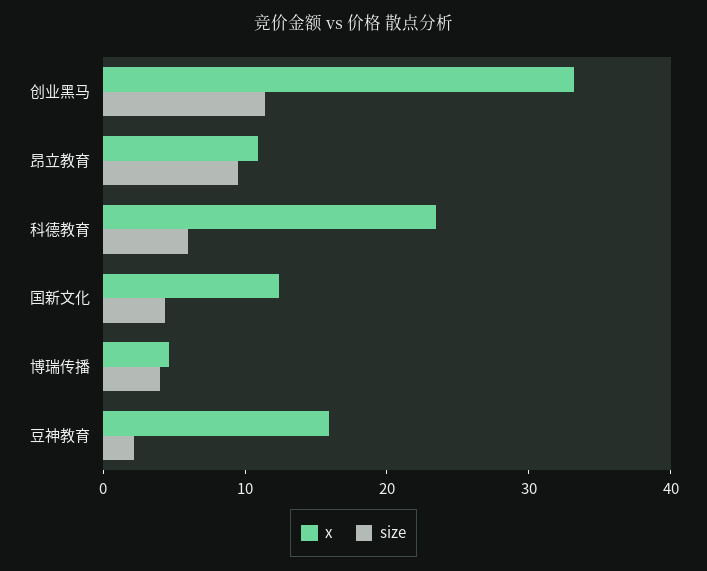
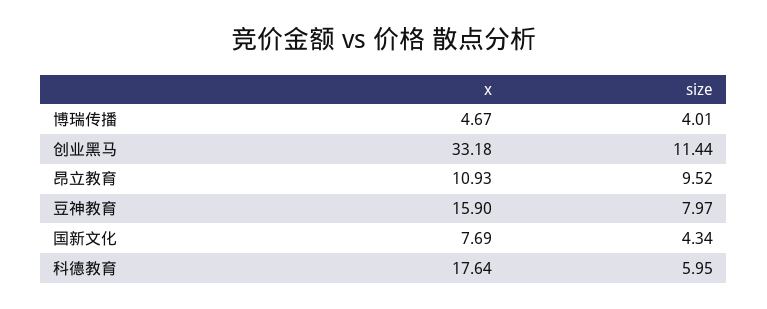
  {
    "x": {
      "创业黑马": 33.18,
      "昂立教育": 10.93,
-     "科德教育": 24,
+     "科德教育": 17.64,
-     "国新文化": 12,
+     "国新文化": 7.69,
      "博瑞传播": 4.67,
      "豆神教育": 15.9
    },
    "size": {
      "创业黑马": 11.44,
      "昂立教育": 9.52,
      "科德教育": 5.95,
      "国新文化": 4.34,
      "博瑞传播": 4.01,
-     "豆神教育": 2
+     "豆神教育": 7.97
    }
  }

